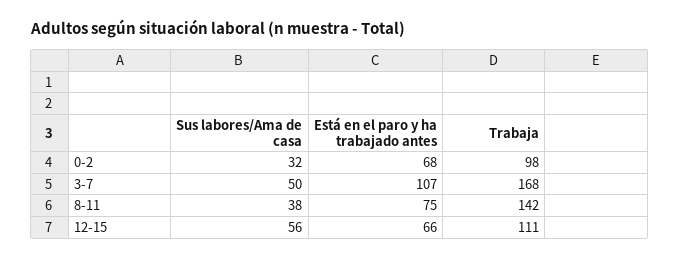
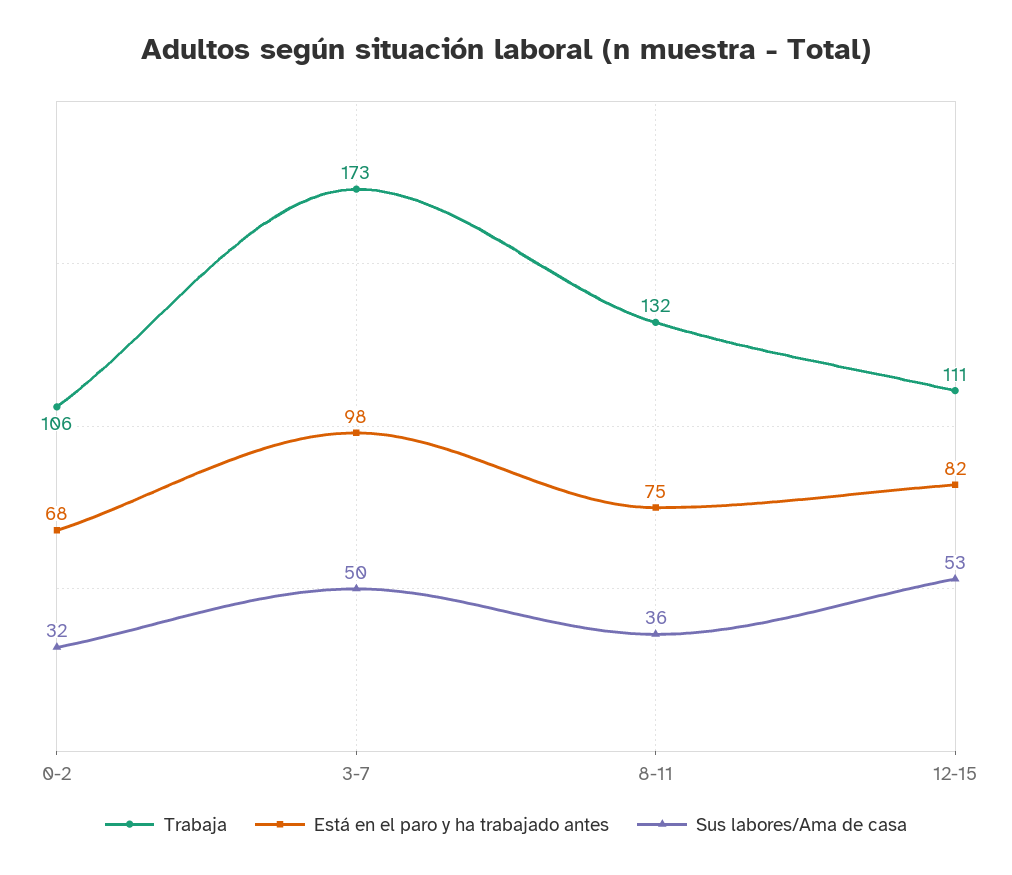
  {
    "Sus labores/Ama de casa": {
      "0-2": 32,
      "3-7": 50,
-     "8-11": 38,
+     "8-11": 36,
-     "12-15": 56
+     "12-15": 53
    },
    "Está en el paro y ha trabajado antes": {
      "0-2": 68,
-     "3-7": 107,
+     "3-7": 98,
      "8-11": 75,
-     "12-15": 66
+     "12-15": 82
    },
    "Trabaja": {
-     "0-2": 98,
+     "0-2": 106,
-     "3-7": 168,
+     "3-7": 173,
-     "8-11": 142,
+     "8-11": 132,
      "12-15": 111
    }
  }

